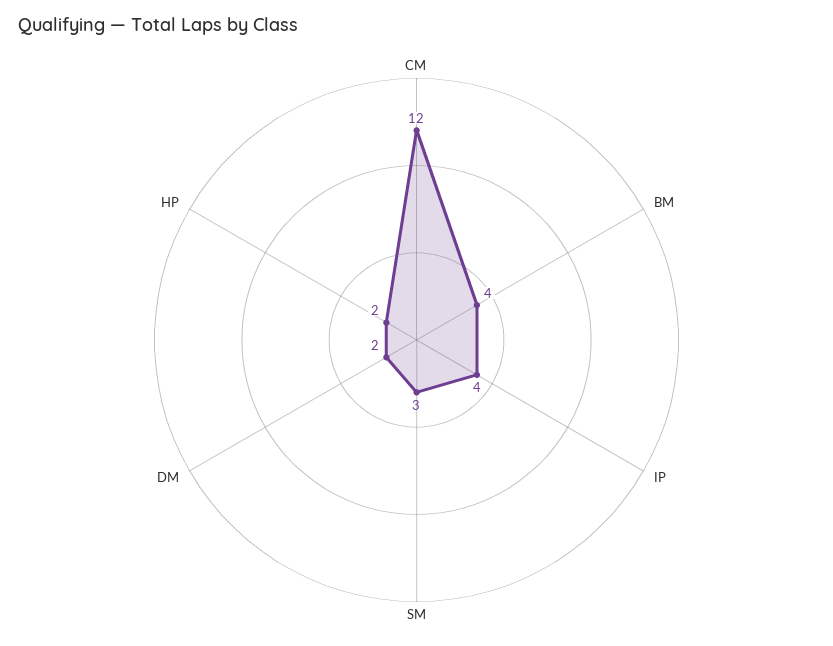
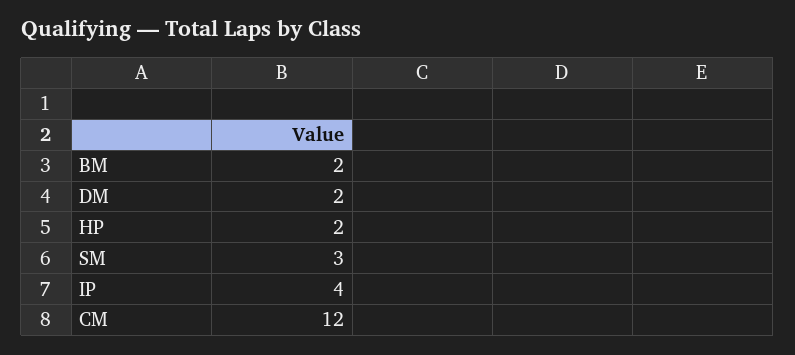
  {
    "CM": 12,
-   "BM": 4,
+   "BM": 2,
    "IP": 4,
    "SM": 3,
    "DM": 2,
    "HP": 2
  }

